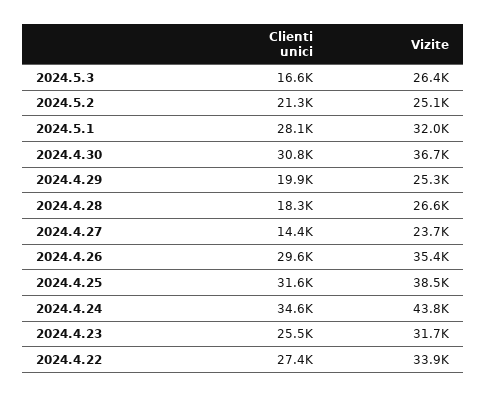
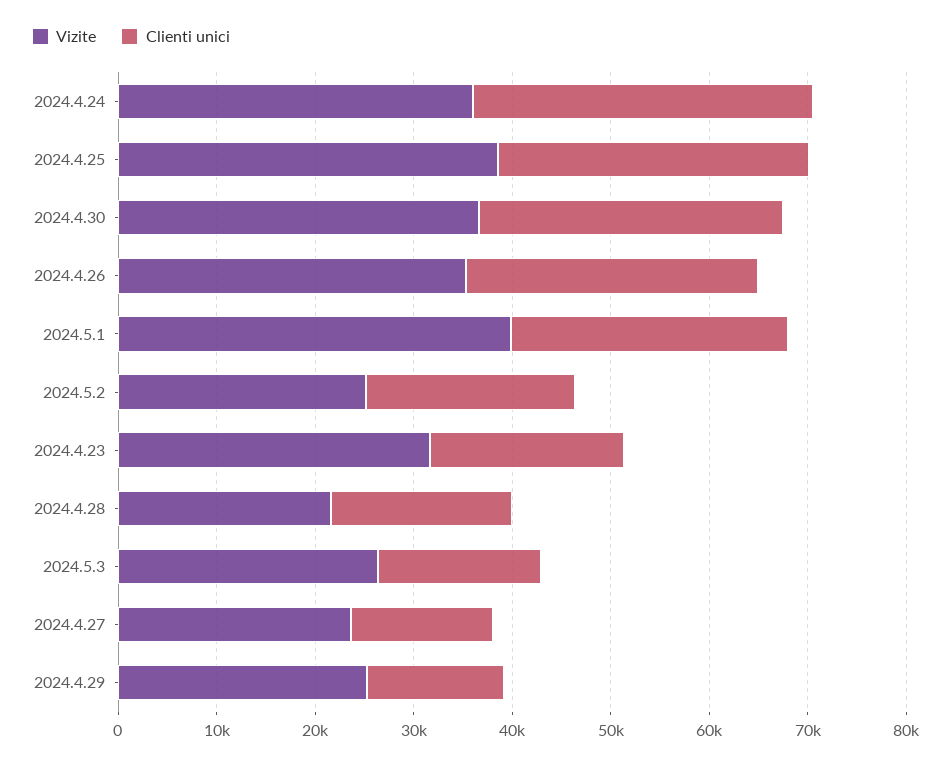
  {
    "Clienti unici": {
      "2024.5.3": 16600,
      "2024.5.2": 21300,
      "2024.5.1": 28100,
      "2024.4.30": 30800,
-     "2024.4.29": 19900,
+     "2024.4.29": 14000,
      "2024.4.28": 18300,
      "2024.4.27": 14400,
      "2024.4.26": 29600,
      "2024.4.25": 31600,
      "2024.4.24": 34600,
-     "2024.4.23": 25500,
+     "2024.4.23": 20000
-     "2024.4.22": 27400
    },
    "Vizite": {
      "2024.5.3": 26400,
      "2024.5.2": 25100,
-     "2024.5.1": 32000,
+     "2024.5.1": 40000,
      "2024.4.30": 36700,
      "2024.4.29": 25300,
-     "2024.4.28": 26600,
+     "2024.4.28": 22000,
      "2024.4.27": 23700,
      "2024.4.26": 35400,
      "2024.4.25": 38500,
-     "2024.4.24": 43800,
+     "2024.4.24": 36000,
-     "2024.4.23": 31700,
+     "2024.4.23": 31700
-     "2024.4.22": 33900
    }
  }

